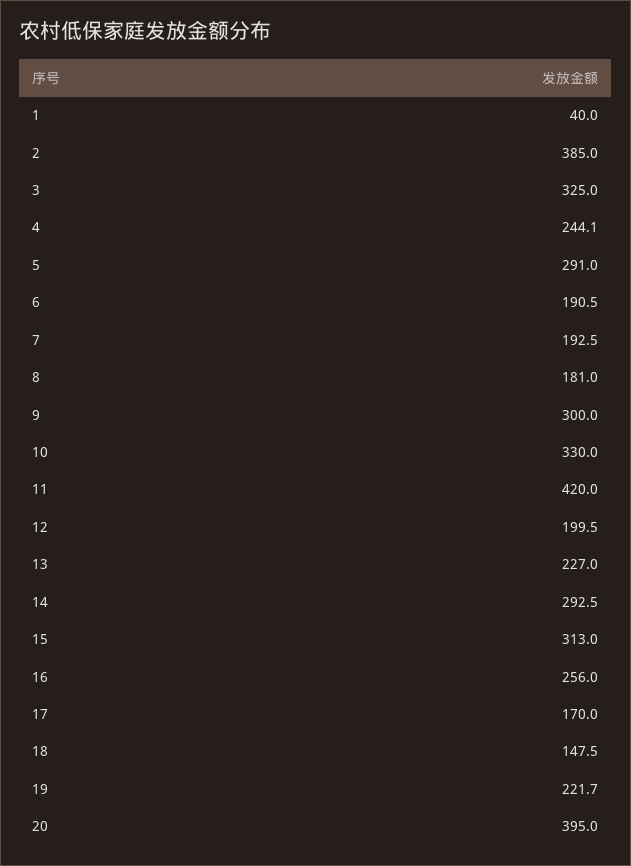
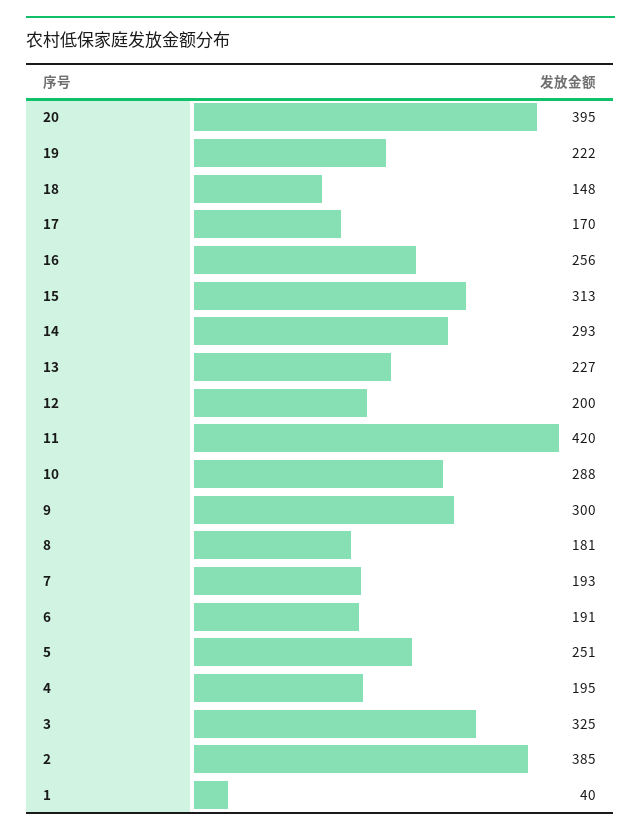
  {
    "1": 40,
    "2": 385,
    "3": 325,
-   "4": 244.1,
+   "4": 195,
-   "5": 291,
+   "5": 251,
    "6": 190.5,
    "7": 192.5,
    "8": 181,
    "9": 300,
-   "10": 330,
+   "10": 288,
    "11": 420,
    "12": 199.5,
    "13": 227,
    "14": 292.5,
    "15": 313,
    "16": 256,
    "17": 170,
    "18": 147.5,
    "19": 221.7,
    "20": 395
  }

